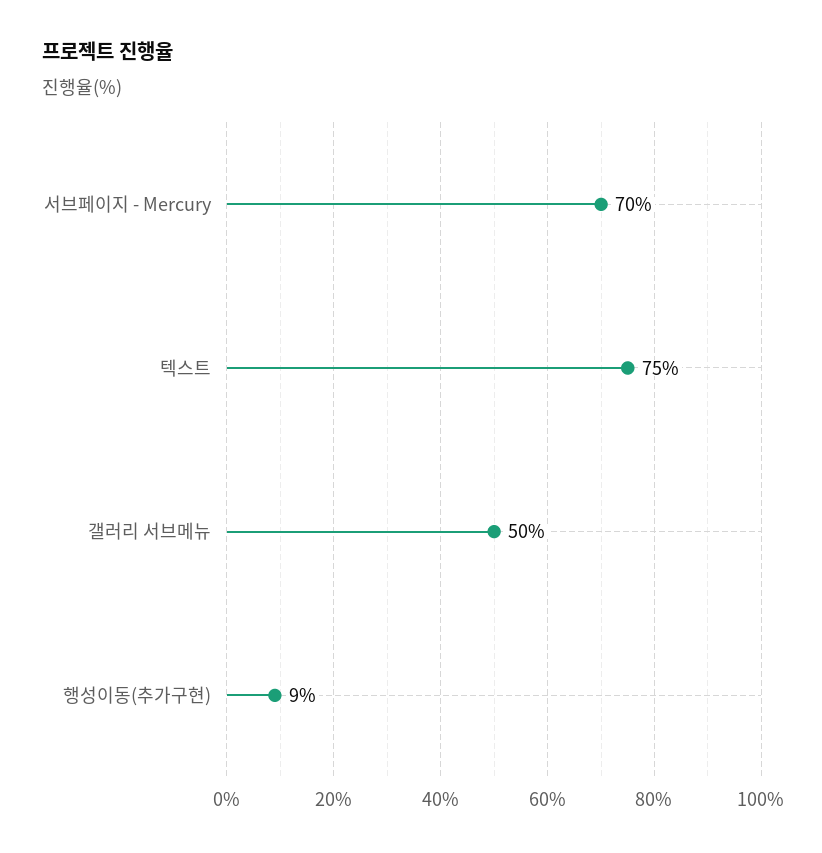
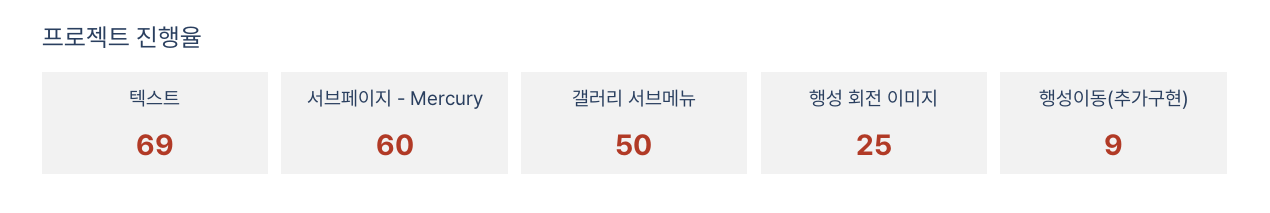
  {
-   "서브페이지 - Mercury": 70,
+   "서브페이지 - Mercury": 60,
-   "텍스트": 75,
+   "텍스트": 69,
    "갤러리 서브메뉴": 50,
-   "행성이동(추가구현)": 9
+   "행성이동(추가구현)": 9,
+   "행성 회전 이미지": 25
  }

